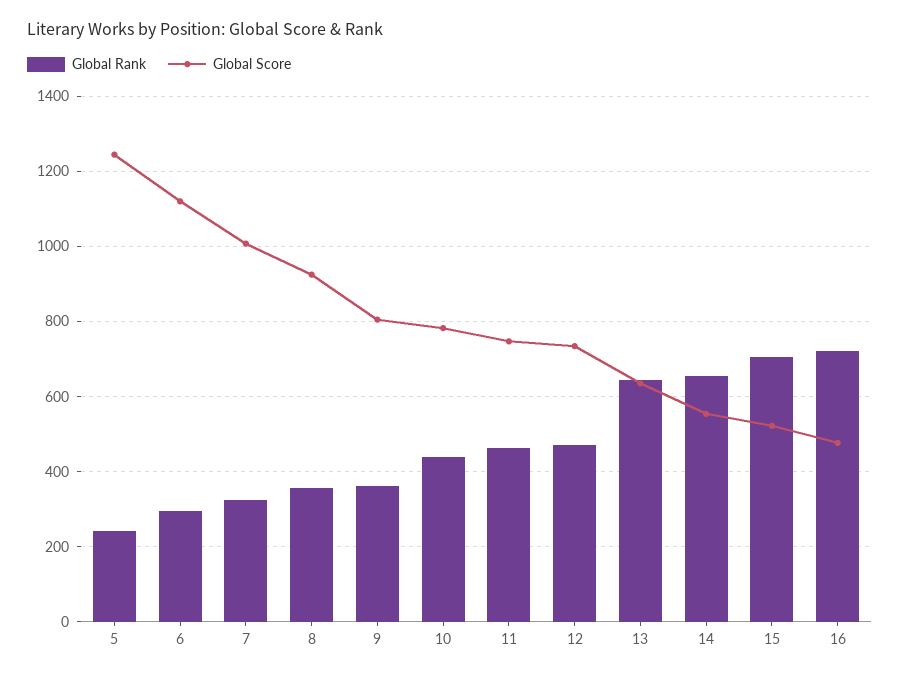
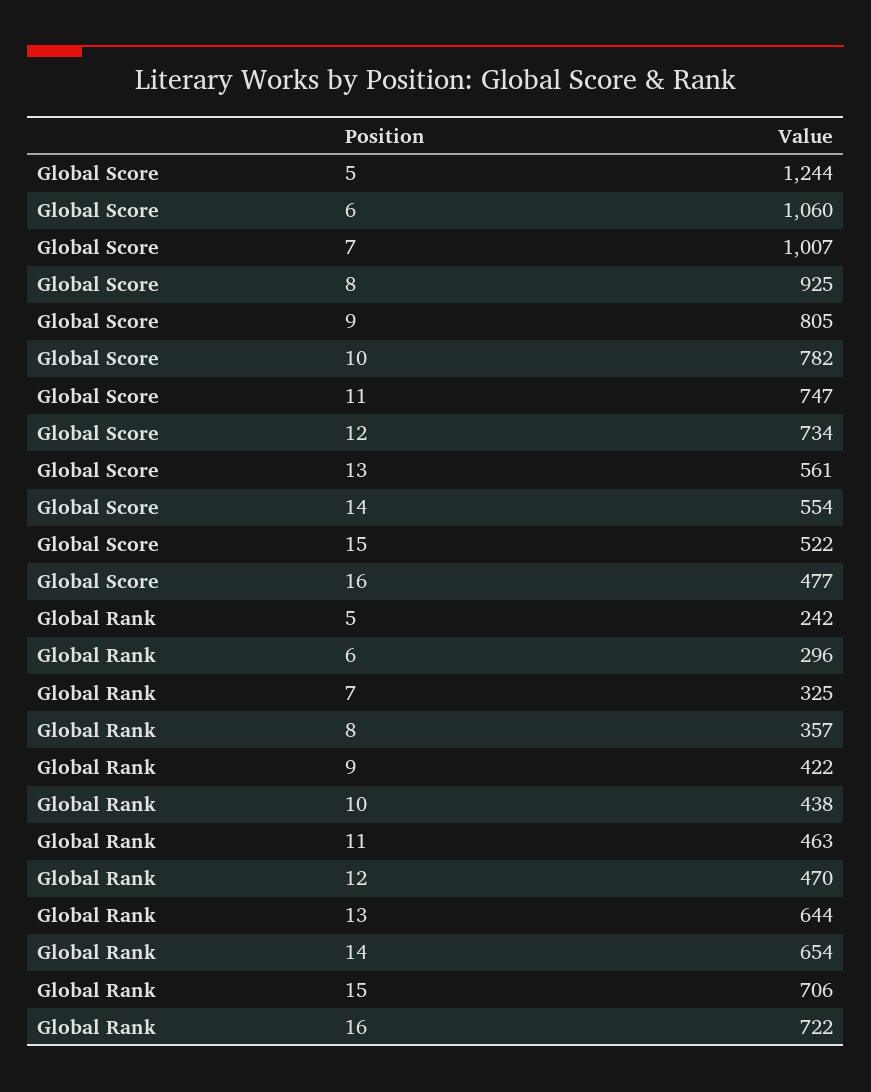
  {
    "Global Rank": {
      "5": 242,
      "6": 296,
      "7": 325,
      "8": 357,
-     "9": 360,
+     "9": 422,
      "10": 438,
      "11": 463,
      "12": 470,
      "13": 644,
      "14": 654,
      "15": 706,
      "16": 722
    },
    "Global Score": {
      "5": 1244,
-     "6": 1120,
+     "6": 1060,
      "7": 1007,
      "8": 925,
      "9": 805,
      "10": 782,
      "11": 747,
      "12": 734,
-     "13": 640,
+     "13": 561,
      "14": 554,
      "15": 522,
      "16": 477
    }
  }

